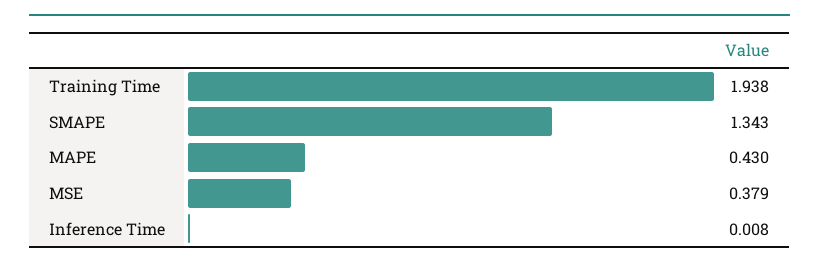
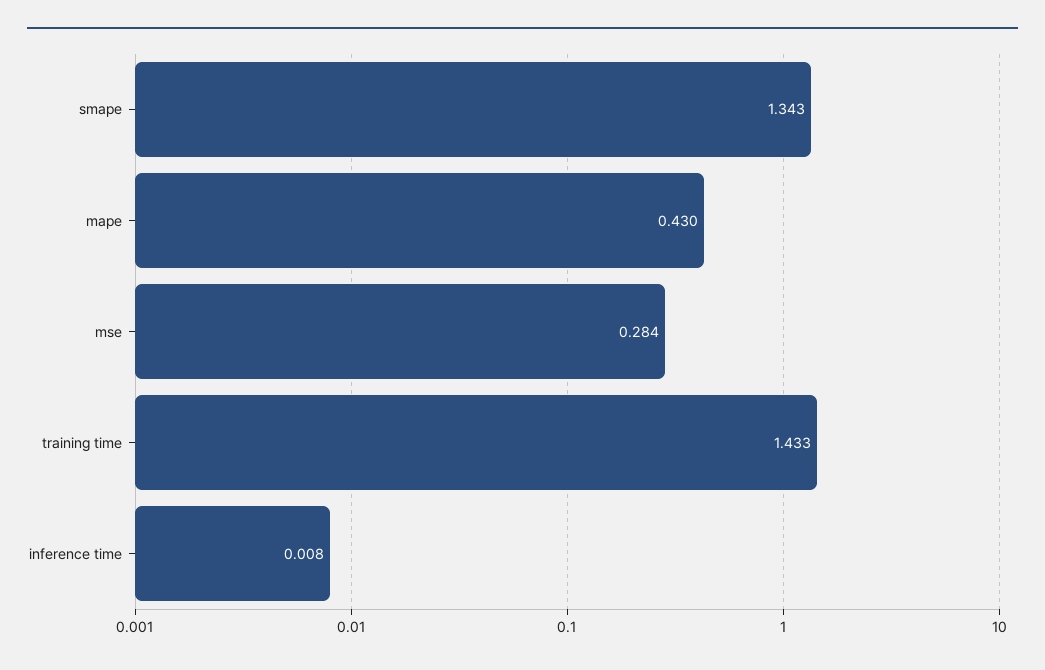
  {
-   "Training Time": 1.938,
+   "Training Time": 1.433,
    "SMAPE": 1.343,
    "MAPE": 0.43,
-   "MSE": 0.379,
+   "MSE": 0.284,
    "Inference Time": 0.008
  }

